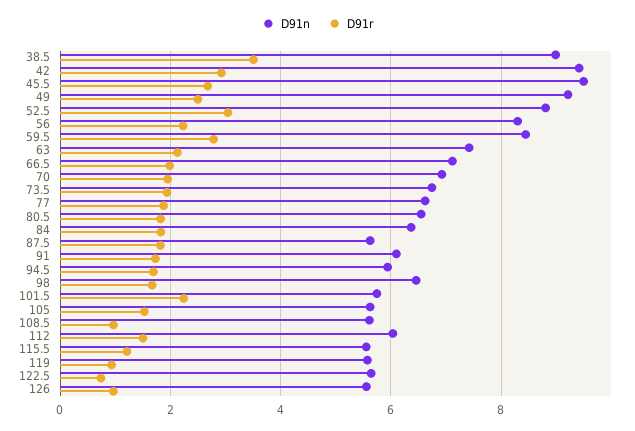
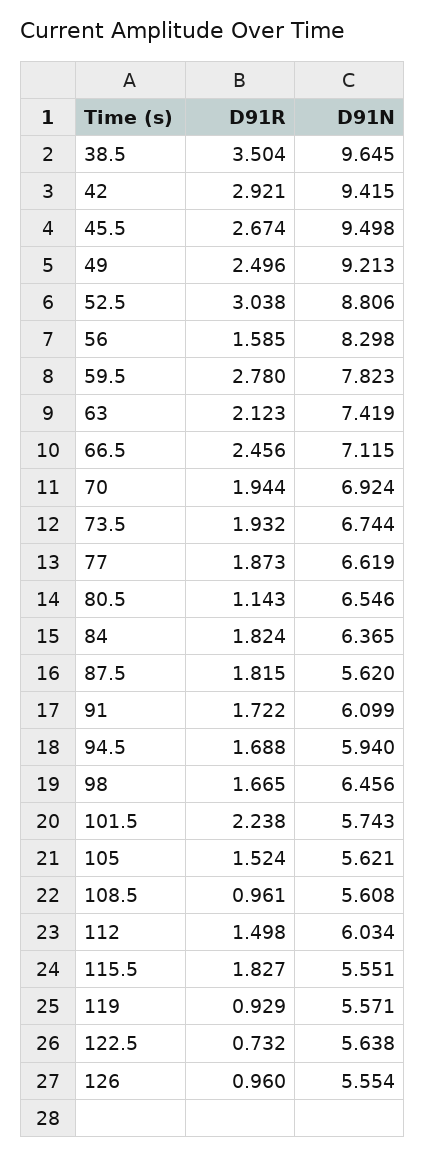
  {
    "D91n": {
-     "38.5": 9,
+     "38.5": 9.645,
      "42": 9.415,
      "45.5": 9.498,
      "49": 9.213,
      "52.5": 8.806,
      "56": 8.298,
-     "59.5": 8.4,
+     "59.5": 7.823,
      "63": 7.419,
      "66.5": 7.115,
      "70": 6.924,
      "73.5": 6.744,
      "77": 6.619,
      "80.5": 6.546,
      "84": 6.365,
      "87.5": 5.62,
      "91": 6.099,
      "94.5": 5.94,
      "98": 6.456,
      "101.5": 5.743,
      "105": 5.621,
      "108.5": 5.608,
      "112": 6.034,
      "115.5": 5.551,
      "119": 5.571,
      "122.5": 5.638,
      "126": 5.554
    },
    "D91r": {
      "38.5": 3.504,
      "42": 2.921,
      "45.5": 2.674,
      "49": 2.496,
      "52.5": 3.038,
-     "56": 2.2,
+     "56": 1.585,
      "59.5": 2.78,
      "63": 2.123,
-     "66.5": 2,
+     "66.5": 2.456,
      "70": 1.944,
      "73.5": 1.932,
      "77": 1.873,
-     "80.5": 1.8,
+     "80.5": 1.143,
      "84": 1.824,
      "87.5": 1.815,
      "91": 1.722,
      "94.5": 1.688,
      "98": 1.665,
      "101.5": 2.238,
      "105": 1.524,
      "108.5": 0.961,
      "112": 1.498,
-     "115.5": 1.2,
+     "115.5": 1.827,
      "119": 0.929,
      "122.5": 0.732,
      "126": 0.96
    }
  }

